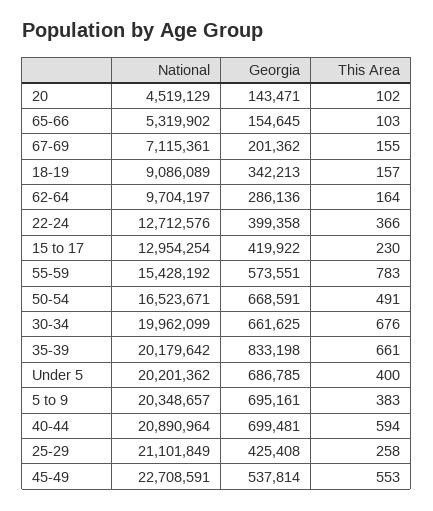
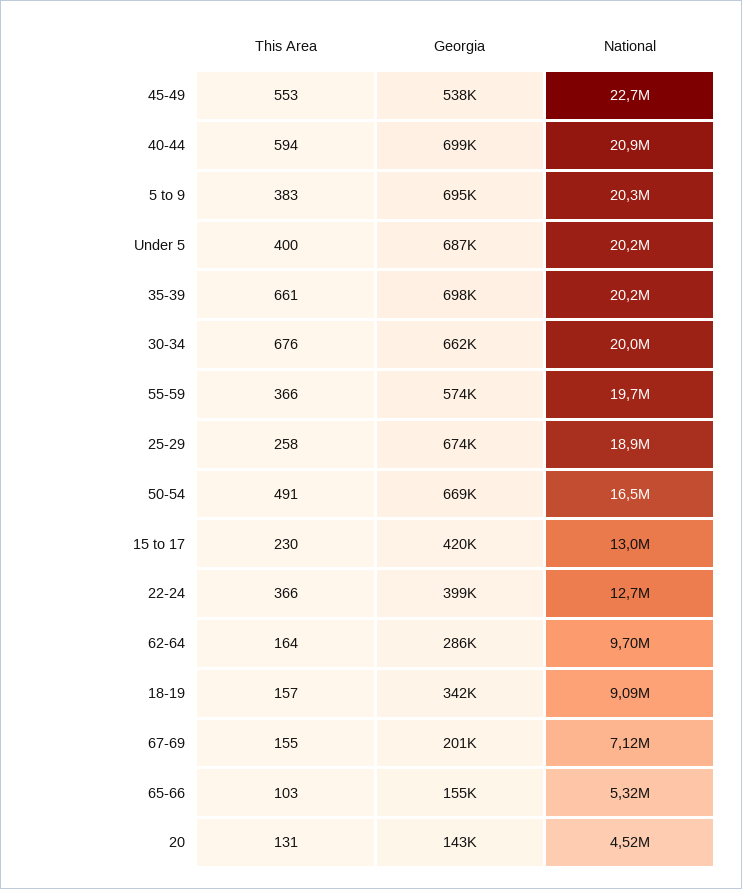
  {
    "National": {
      "20": 4519129,
      "65-66": 5319902,
      "67-69": 7115361,
      "18-19": 9086089,
      "62-64": 9704197,
      "22-24": 12712576,
      "15 to 17": 12954254,
-     "55-59": 15428192,
+     "55-59": 19700000,
      "50-54": 16523671,
      "30-34": 19962099,
      "35-39": 20179642,
      "Under 5": 20201362,
      "5 to 9": 20348657,
      "40-44": 20890964,
-     "25-29": 21101849,
+     "25-29": 18900000,
      "45-49": 22708591
    },
    "Georgia": {
      "20": 143471,
      "65-66": 154645,
      "67-69": 201362,
      "18-19": 342213,
      "62-64": 286136,
      "22-24": 399358,
      "15 to 17": 419922,
      "55-59": 573551,
      "50-54": 668591,
      "30-34": 661625,
-     "35-39": 833198,
+     "35-39": 698000,
      "Under 5": 686785,
      "5 to 9": 695161,
      "40-44": 699481,
-     "25-29": 425408,
+     "25-29": 674000,
      "45-49": 537814
    },
    "This Area": {
-     "20": 102,
+     "20": 131,
      "65-66": 103,
      "67-69": 155,
      "18-19": 157,
      "62-64": 164,
      "22-24": 366,
      "15 to 17": 230,
-     "55-59": 783,
+     "55-59": 366,
      "50-54": 491,
      "30-34": 676,
      "35-39": 661,
      "Under 5": 400,
      "5 to 9": 383,
      "40-44": 594,
      "25-29": 258,
      "45-49": 553
    }
  }

